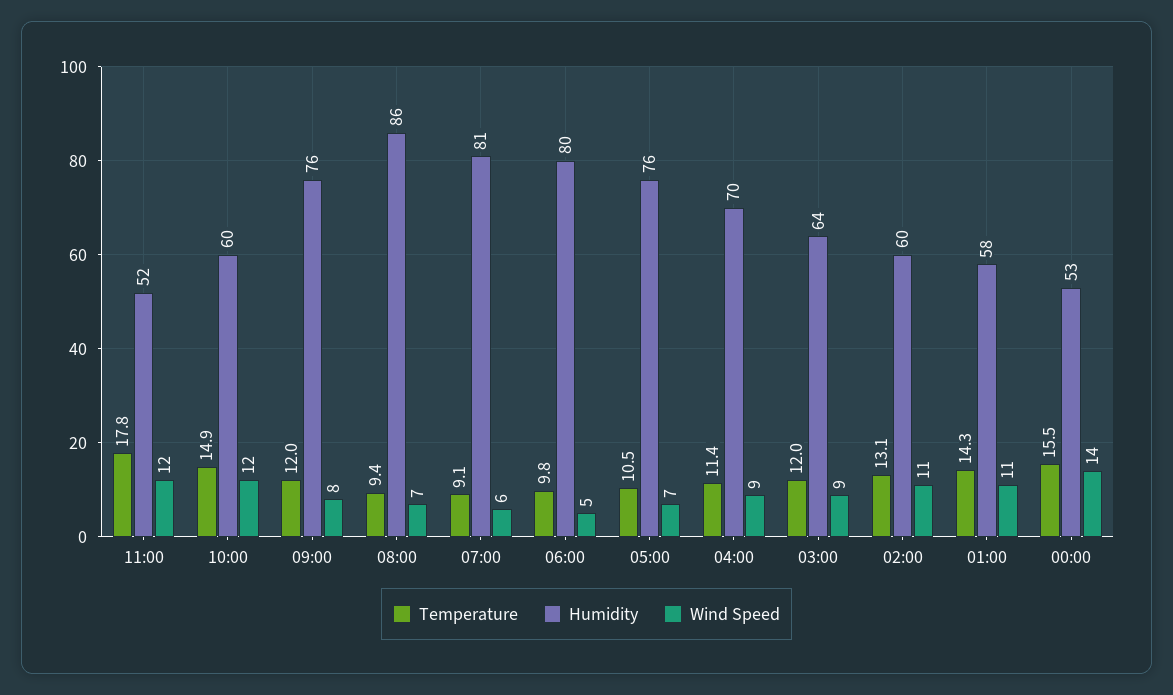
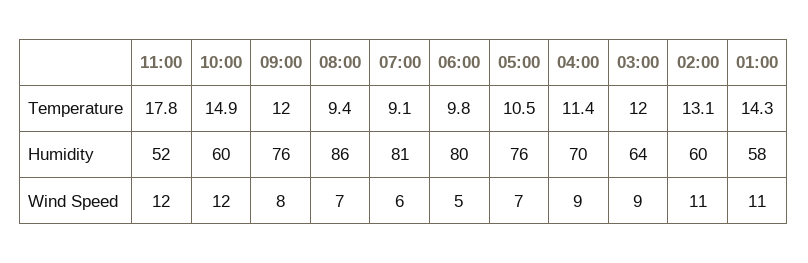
  {
    "Temperature": {
      "11:00": 17.8,
      "10:00": 14.9,
      "09:00": 12,
      "08:00": 9.4,
      "07:00": 9.1,
      "06:00": 9.8,
      "05:00": 10.5,
      "04:00": 11.4,
      "03:00": 12,
      "02:00": 13.1,
-     "01:00": 14.3,
+     "01:00": 14.3
-     "00:00": 15.5
    },
    "Humidity": {
      "11:00": 52,
      "10:00": 60,
      "09:00": 76,
      "08:00": 86,
      "07:00": 81,
      "06:00": 80,
      "05:00": 76,
      "04:00": 70,
      "03:00": 64,
      "02:00": 60,
-     "01:00": 58,
+     "01:00": 58
-     "00:00": 53
    },
    "Wind Speed": {
      "11:00": 12,
      "10:00": 12,
      "09:00": 8,
      "08:00": 7,
      "07:00": 6,
      "06:00": 5,
      "05:00": 7,
      "04:00": 9,
      "03:00": 9,
      "02:00": 11,
-     "01:00": 11,
+     "01:00": 11
-     "00:00": 14
    }
  }

